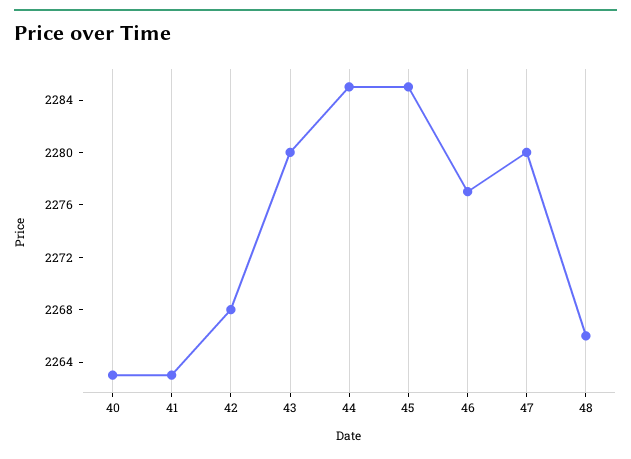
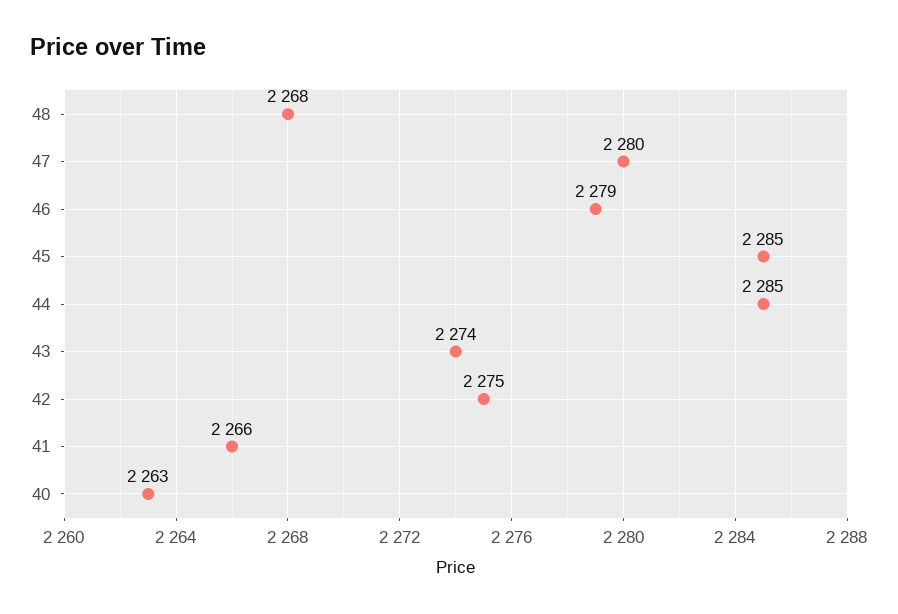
  {
    "40": 2263,
-   "41": 2263,
+   "41": 2266,
-   "42": 2268,
+   "42": 2275,
-   "43": 2280,
+   "43": 2274,
    "44": 2285,
    "45": 2285,
-   "46": 2277,
+   "46": 2279,
    "47": 2280,
-   "48": 2266
+   "48": 2268
  }

